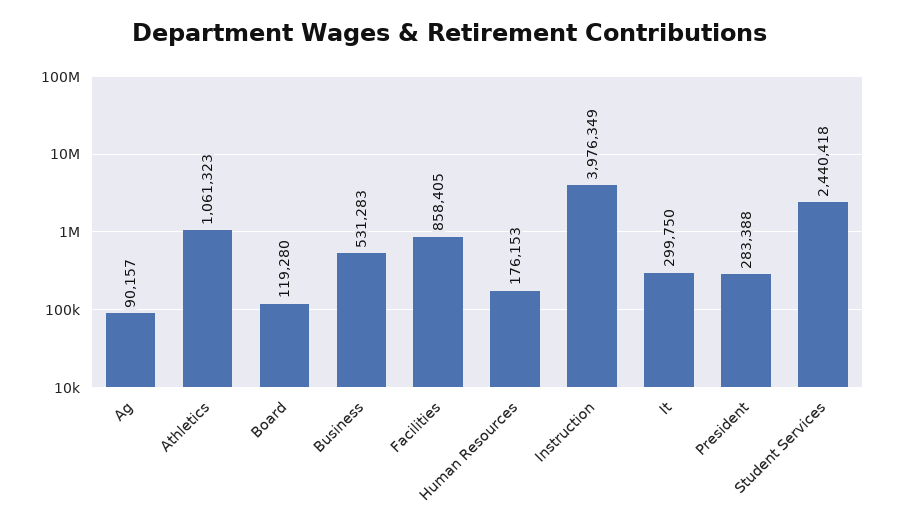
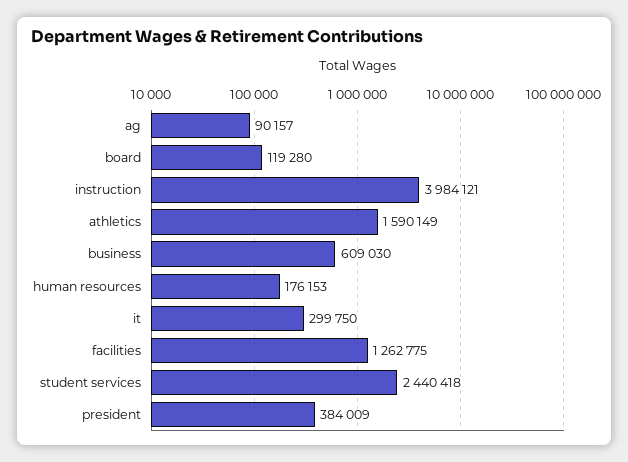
  {
    "Ag": 90157,
-   "Athletics": 1061323,
+   "Athletics": 1590149,
    "Board": 119280,
-   "Business": 531283,
+   "Business": 609030,
-   "Facilities": 858405,
+   "Facilities": 1262775,
    "Human Resources": 176153,
-   "Instruction": 3976349,
+   "Instruction": 3984121,
    "It": 299750,
-   "President": 283388,
+   "President": 384009,
    "Student Services": 2440418
  }

